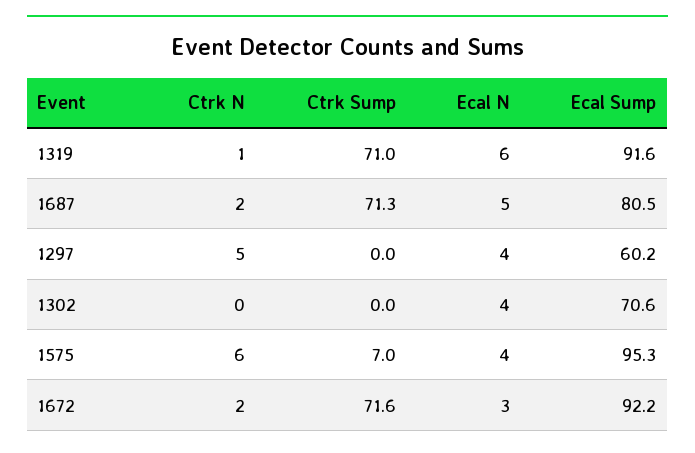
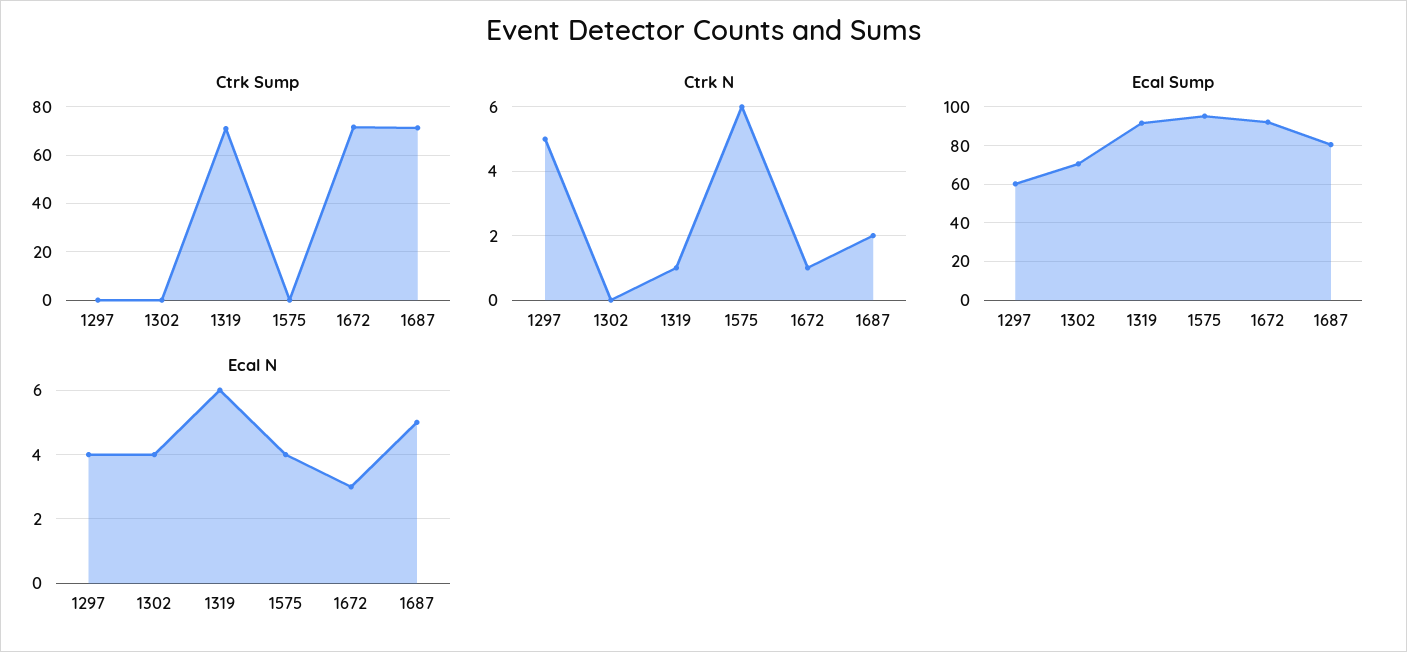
  {
    "Ctrk N": {
      "1319": 1,
      "1687": 2,
      "1297": 5,
      "1302": 0,
      "1575": 6,
-     "1672": 2
+     "1672": 1
    },
    "Ctrk Sump": {
      "1319": 71,
      "1687": 71.3,
      "1297": 0,
      "1302": 0,
-     "1575": 7,
+     "1575": 0,
      "1672": 71.6
    },
    "Ecal N": {
      "1319": 6,
      "1687": 5,
      "1297": 4,
      "1302": 4,
      "1575": 4,
      "1672": 3
    },
    "Ecal Sump": {
      "1319": 91.6,
      "1687": 80.5,
      "1297": 60.2,
      "1302": 70.6,
      "1575": 95.3,
      "1672": 92.2
    }
  }

